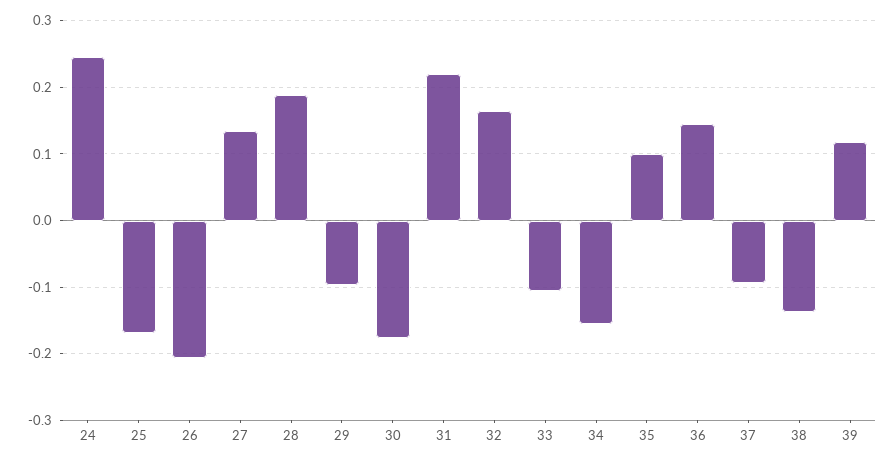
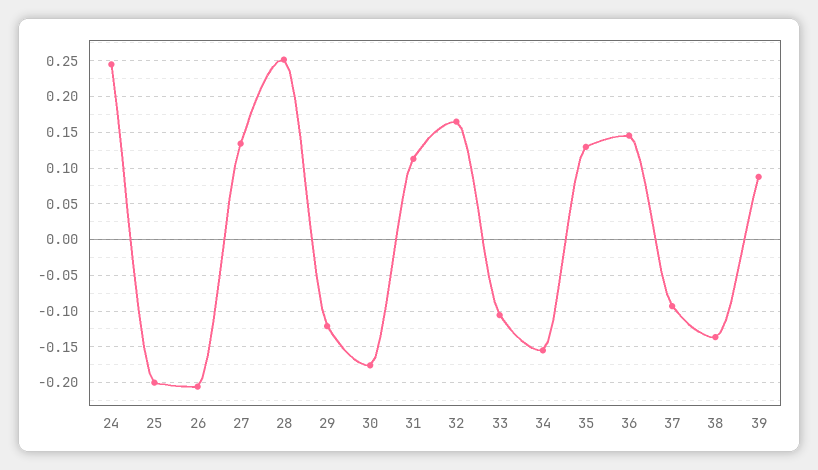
  {
    "24": 0.24,
-   "25": -0.17,
+   "25": -0.2,
    "26": -0.21,
    "27": 0.13,
-   "28": 0.19,
+   "28": 0.25,
-   "29": -0.1,
+   "29": -0.12,
    "30": -0.18,
-   "31": 0.22,
+   "31": 0.11,
    "32": 0.17,
    "33": -0.11,
    "34": -0.15,
-   "35": 0.1,
+   "35": 0.13,
    "36": 0.15,
    "37": -0.09,
    "38": -0.14,
-   "39": 0.12
+   "39": 0.09
  }

